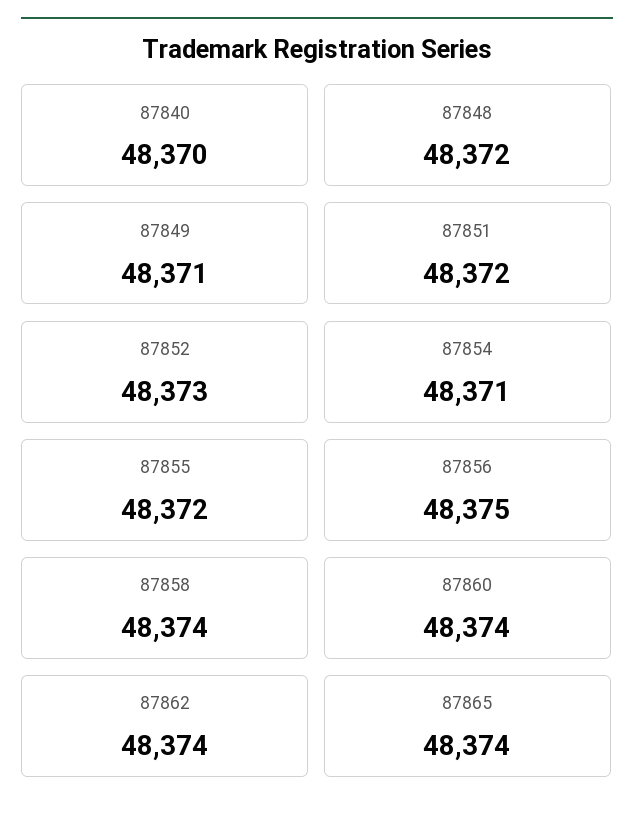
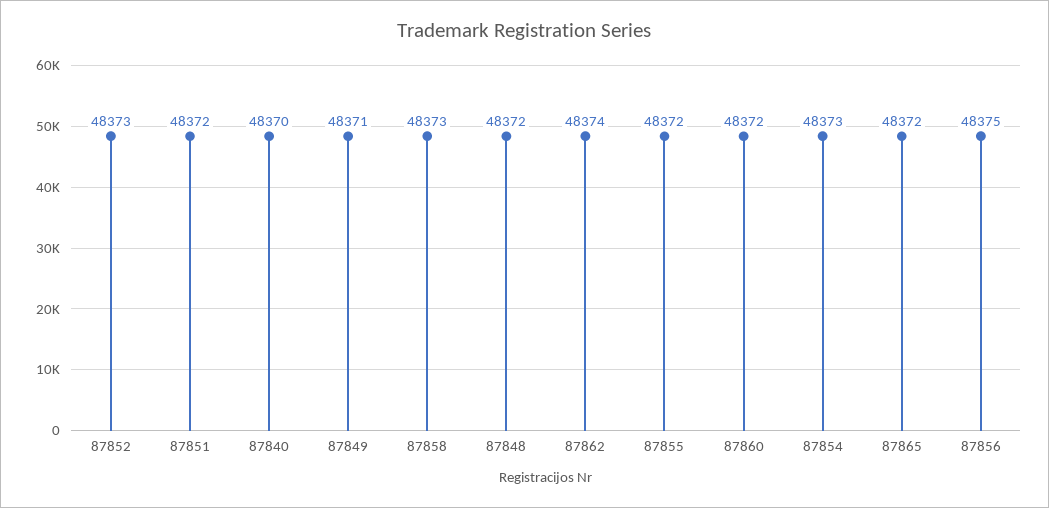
  {
    "87840": 48370,
    "87848": 48372,
    "87849": 48371,
    "87851": 48372,
    "87852": 48373,
-   "87854": 48371,
+   "87854": 48373,
    "87855": 48372,
    "87856": 48375,
-   "87858": 48374,
+   "87858": 48373,
-   "87860": 48374,
+   "87860": 48372,
    "87862": 48374,
-   "87865": 48374
+   "87865": 48372
  }

